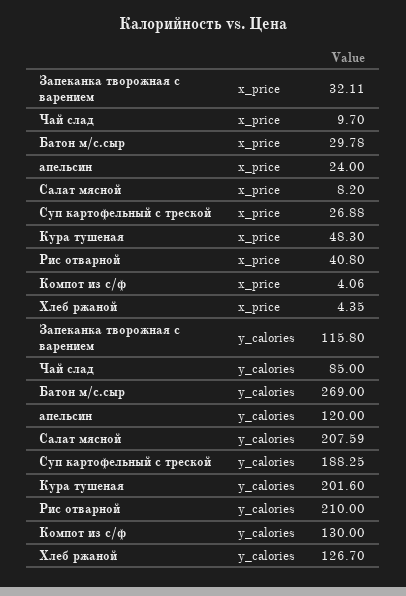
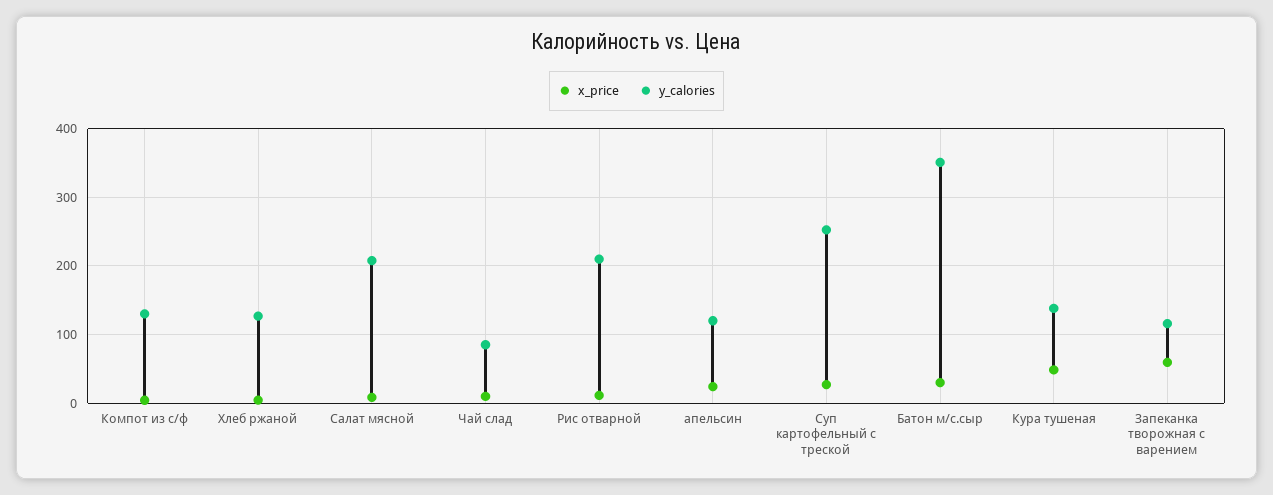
  {
    "x_price": {
-     "Запеканка творожная с варением": 32.11,
+     "Запеканка творожная с варением": 60,
      "Чай слад": 9.7,
      "Батон м/с.сыр": 29.78,
      "апельсин": 24,
      "Салат мясной": 8.2,
      "Суп картофельный с треской": 26.88,
      "Кура тушеная": 48.3,
-     "Рис отварной": 40.8,
+     "Рис отварной": 10,
      "Компот из с/ф": 4.06,
      "Хлеб ржаной": 4.35
    },
    "y_calories": {
      "Запеканка творожная с варением": 115.8,
      "Чай слад": 85,
-     "Батон м/с.сыр": 269,
+     "Батон м/с.сыр": 350,
      "апельсин": 120,
      "Салат мясной": 207.59,
-     "Суп картофельный с треской": 188.25,
+     "Суп картофельный с треской": 250,
-     "Кура тушеная": 201.6,
+     "Кура тушеная": 140,
      "Рис отварной": 210,
      "Компот из с/ф": 130,
      "Хлеб ржаной": 126.7
    }
  }

